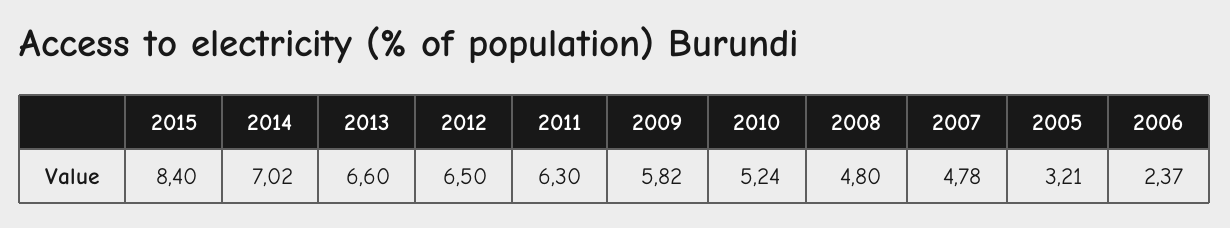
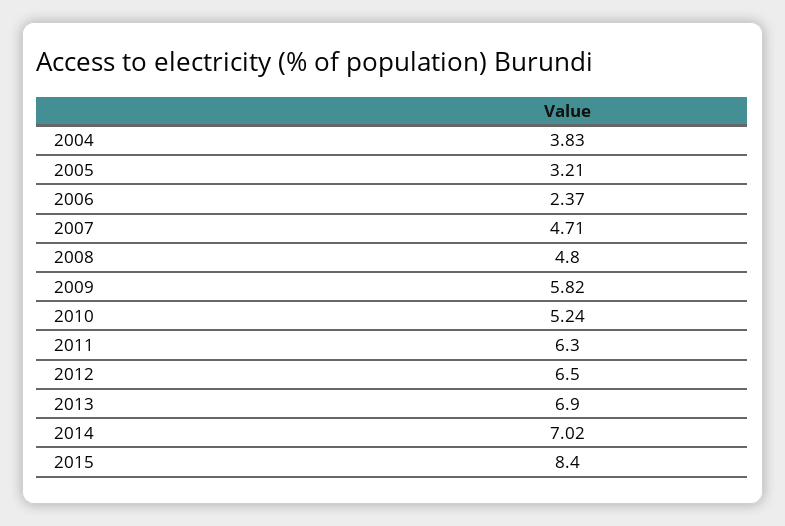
  {
    "2015": 8.4,
    "2014": 7.02,
-   "2013": 6.6,
+   "2013": 6.9,
    "2012": 6.5,
    "2011": 6.3,
    "2009": 5.82,
    "2010": 5.24,
    "2008": 4.8,
-   "2007": 4.78,
+   "2007": 4.71,
    "2005": 3.21,
-   "2006": 2.37
+   "2006": 2.37,
+   "2004": 3.83
  }

